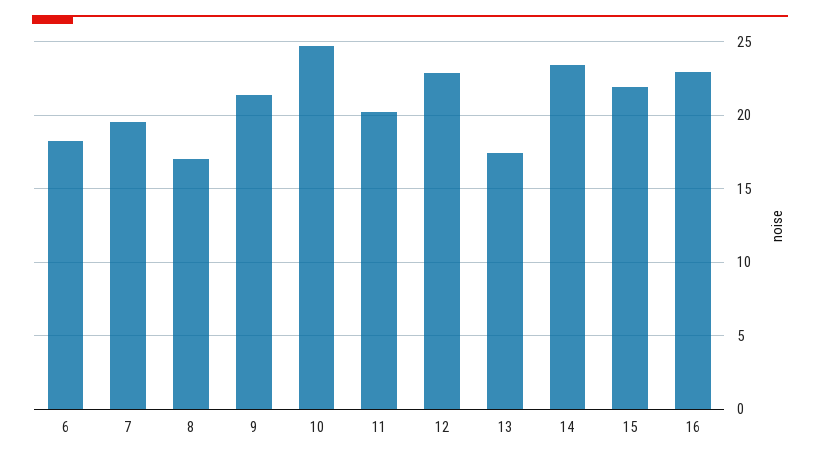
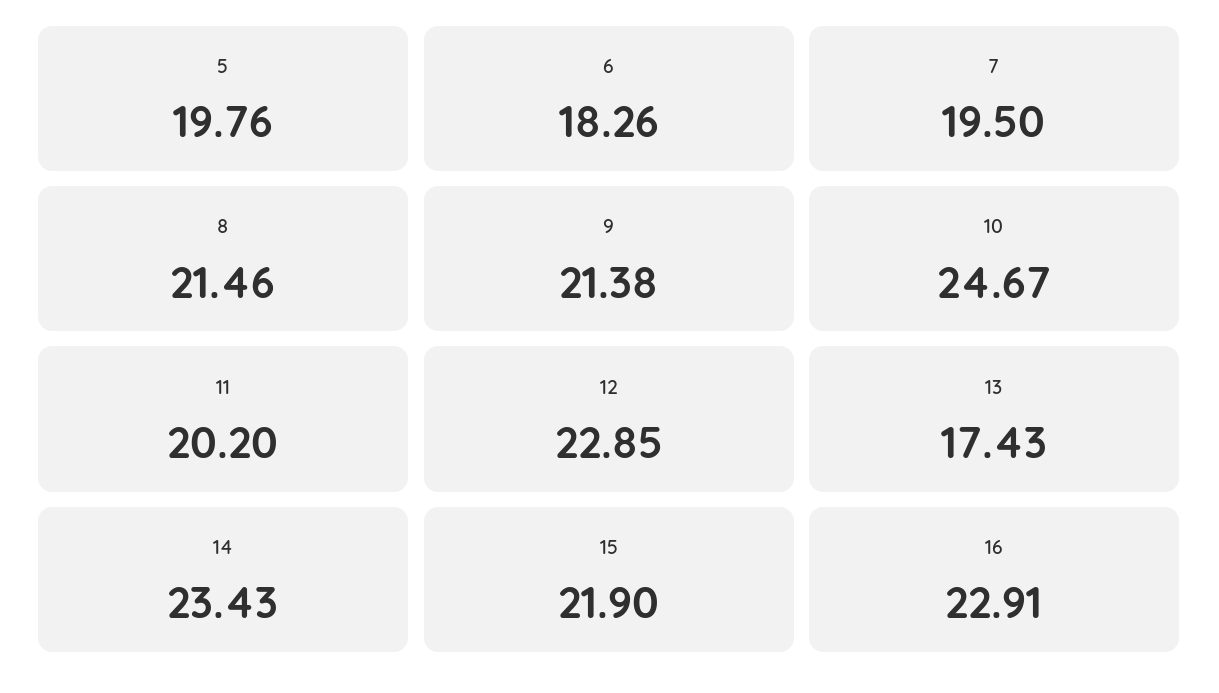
  {
    "6": 18.26,
    "7": 19.5,
-   "8": 17,
+   "8": 21.46,
    "9": 21.38,
    "10": 24.67,
    "11": 20.2,
    "12": 22.85,
    "13": 17.43,
    "14": 23.43,
    "15": 21.9,
-   "16": 22.91
+   "16": 22.91,
+   "5": 19.76
  }

